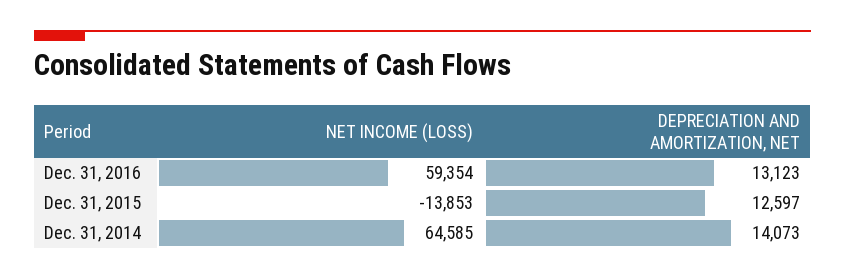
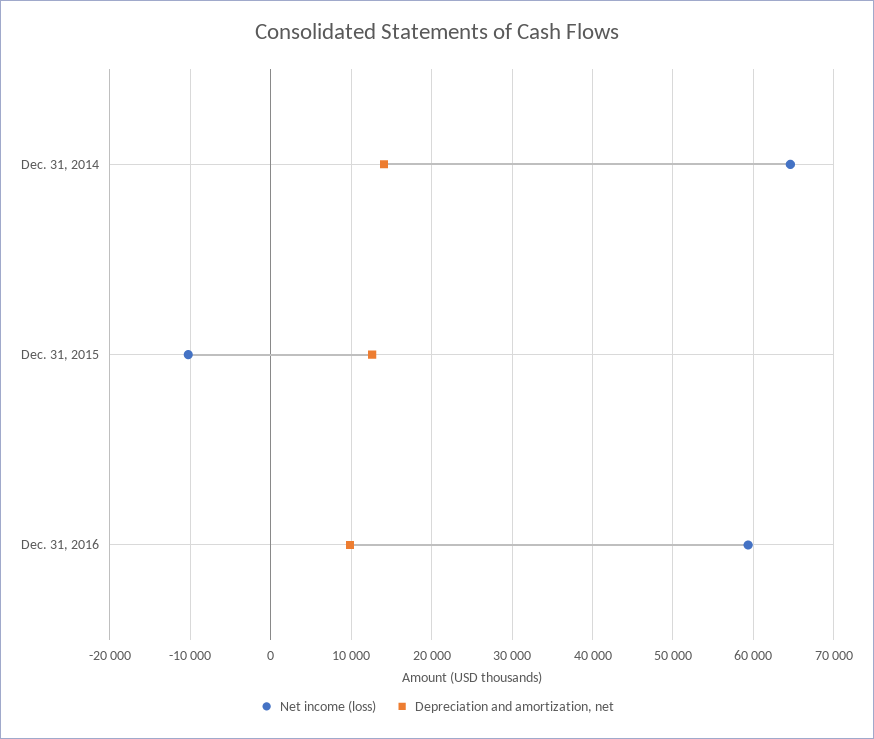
  {
    "NET INCOME (LOSS)": {
      "Dec. 31, 2016": 59354,
-     "Dec. 31, 2015": -13853,
+     "Dec. 31, 2015": -10000,
      "Dec. 31, 2014": 64585
    },
    "DEPRECIATION AND AMORTIZATION, NET": {
-     "Dec. 31, 2016": 13123,
+     "Dec. 31, 2016": 10000,
      "Dec. 31, 2015": 12597,
      "Dec. 31, 2014": 14073
    }
  }

